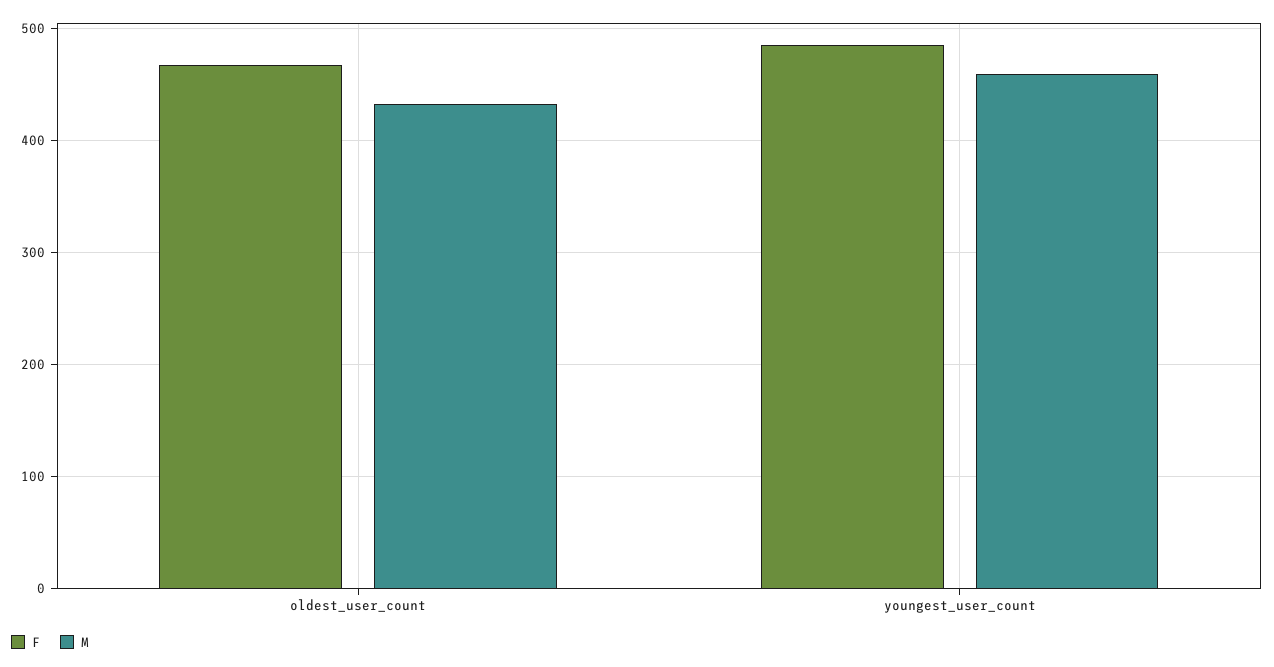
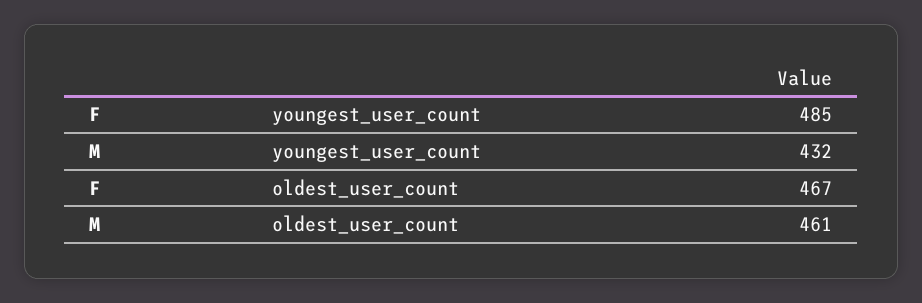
  {
    "F": {
      "oldest_user_count": 467,
      "youngest_user_count": 485
    },
    "M": {
-     "oldest_user_count": 430,
+     "oldest_user_count": 461,
-     "youngest_user_count": 460
+     "youngest_user_count": 432
    }
  }

